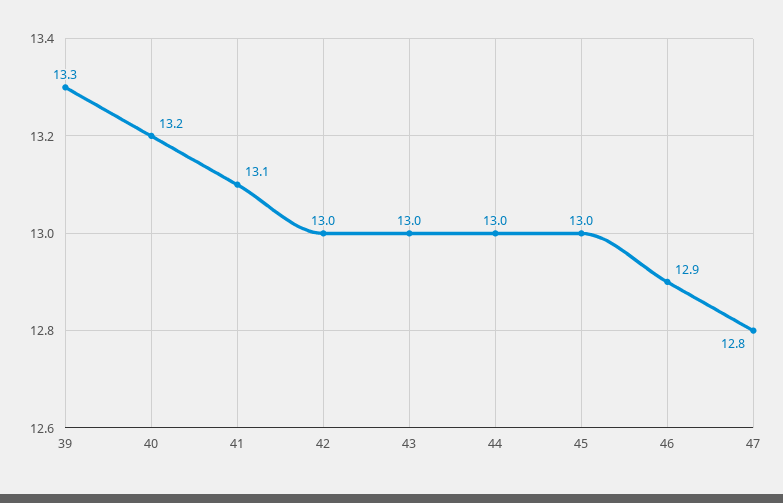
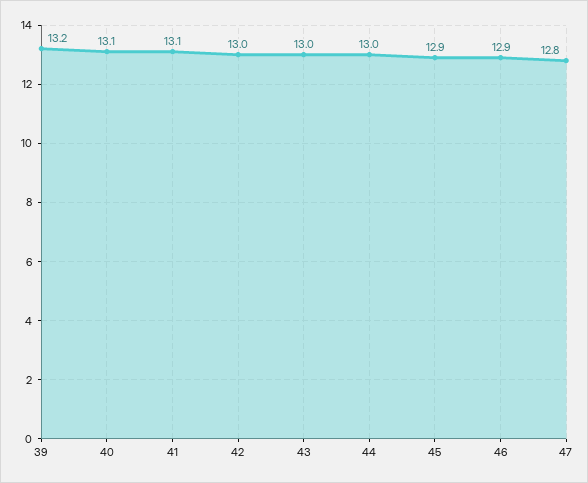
  {
-   "39": 13.3,
+   "39": 13.2,
-   "40": 13.2,
+   "40": 13.1,
    "41": 13.1,
    "42": 13,
    "43": 13,
    "44": 13,
-   "45": 13,
+   "45": 12.9,
    "46": 12.9,
    "47": 12.8
  }

